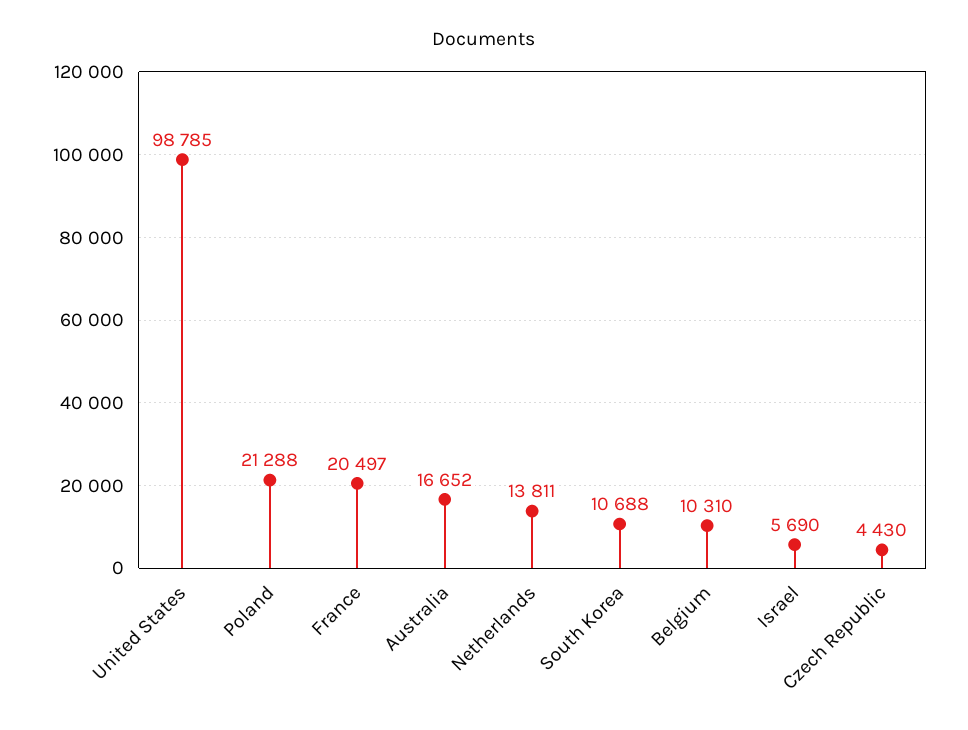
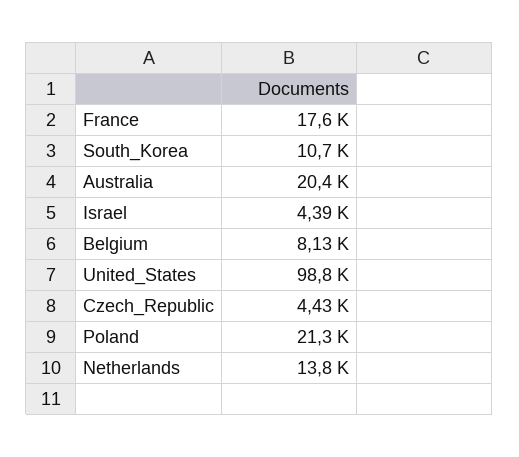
  {
    "United States": 98785,
    "Poland": 21288,
-   "France": 20497,
+   "France": 17600,
-   "Australia": 16652,
+   "Australia": 20400,
    "Netherlands": 13811,
    "South Korea": 10688,
-   "Belgium": 10310,
+   "Belgium": 8130,
-   "Israel": 5690,
+   "Israel": 4390,
    "Czech Republic": 4430
  }

